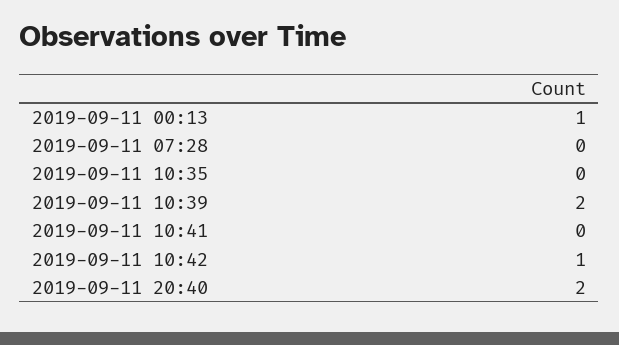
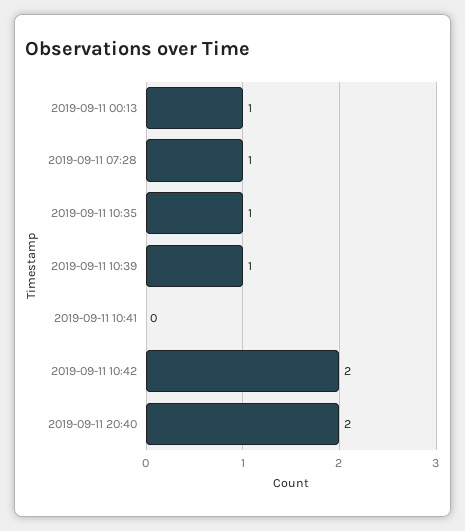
  {
    "2019-09-11 00:13": 1,
-   "2019-09-11 07:28": 0,
+   "2019-09-11 07:28": 1,
-   "2019-09-11 10:35": 0,
+   "2019-09-11 10:35": 1,
-   "2019-09-11 10:39": 2,
+   "2019-09-11 10:39": 1,
    "2019-09-11 10:41": 0,
-   "2019-09-11 10:42": 1,
+   "2019-09-11 10:42": 2,
    "2019-09-11 20:40": 2
  }

